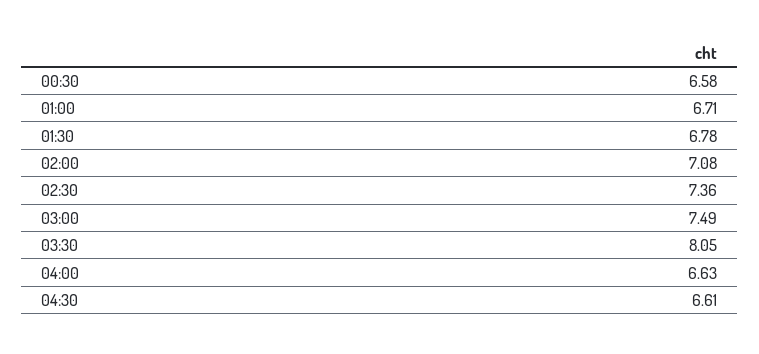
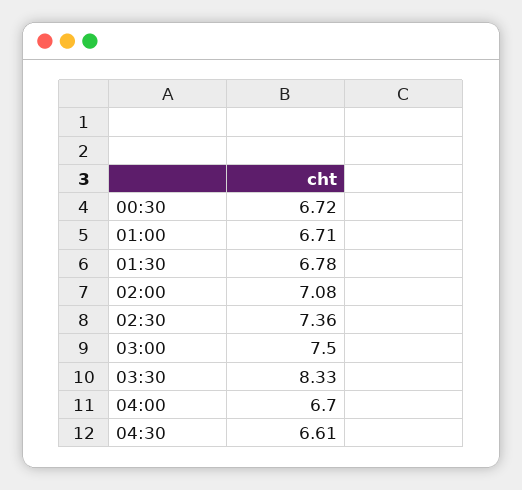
  {
-   "00:30": 6.58,
+   "00:30": 6.72,
    "01:00": 6.71,
    "01:30": 6.78,
    "02:00": 7.08,
    "02:30": 7.36,
-   "03:00": 7.49,
+   "03:00": 7.5,
-   "03:30": 8.05,
+   "03:30": 8.33,
-   "04:00": 6.63,
+   "04:00": 6.7,
    "04:30": 6.61
  }

